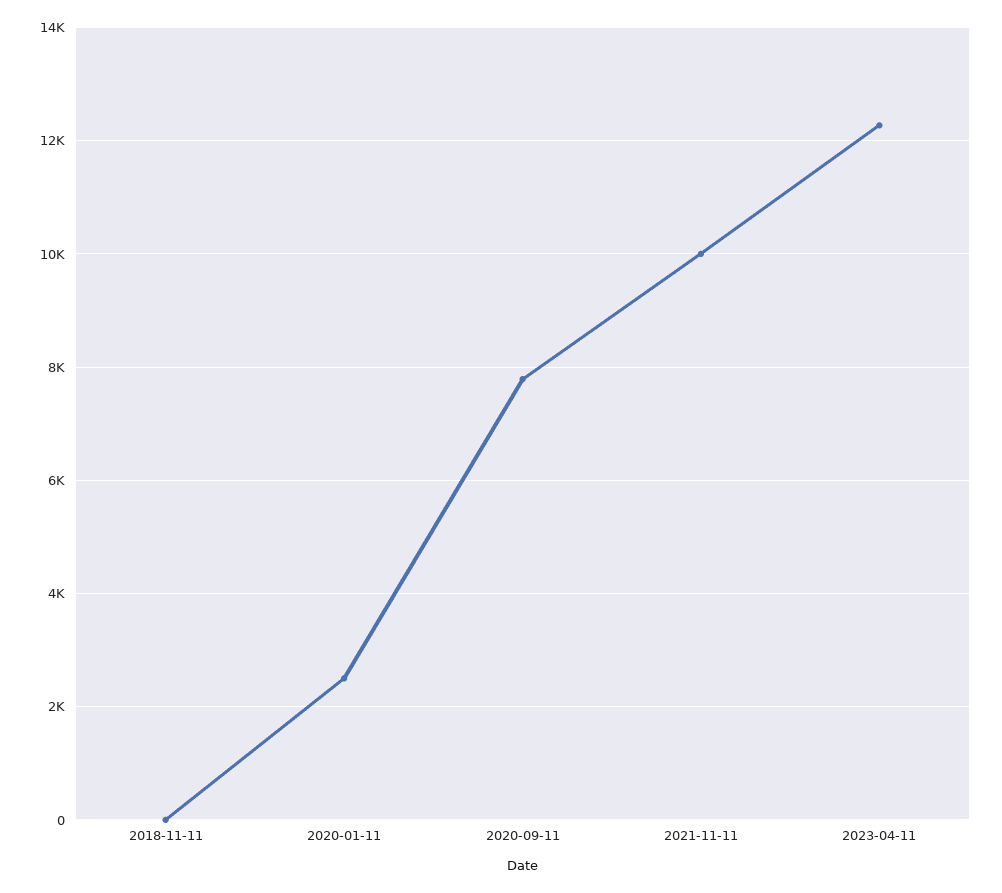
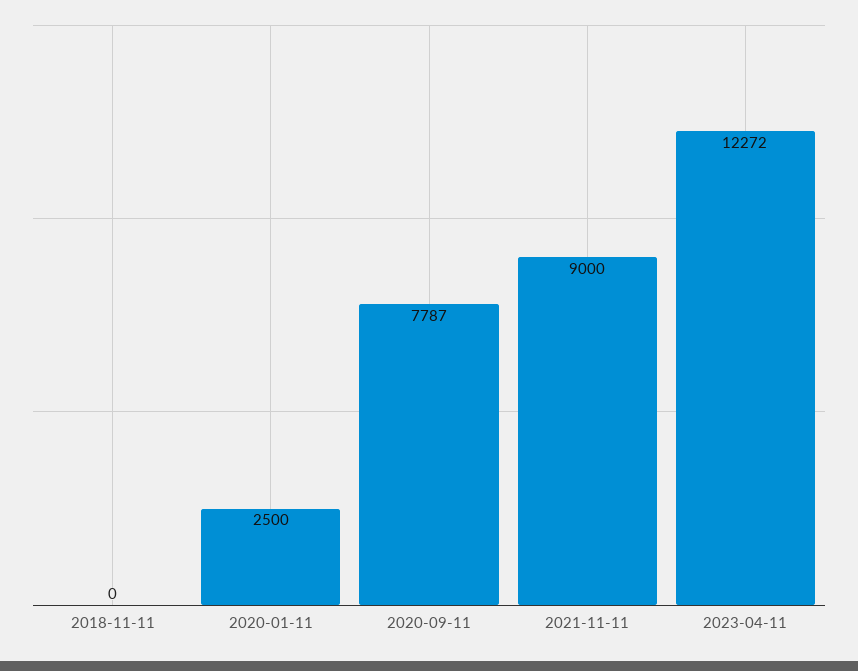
  {
    "2018-11-11": 0,
    "2020-01-11": 2500,
    "2020-09-11": 7787,
-   "2021-11-11": 10000,
+   "2021-11-11": 9000,
    "2023-04-11": 12272
  }

